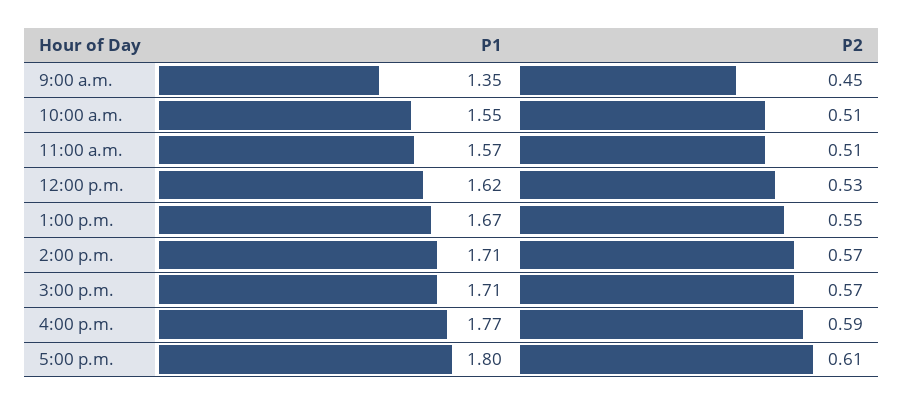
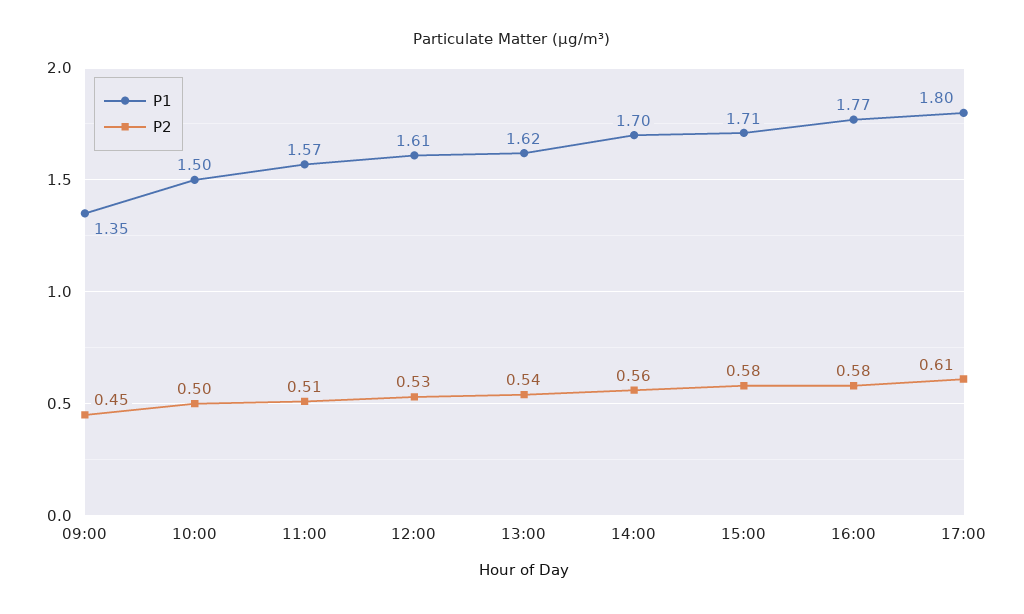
  {
    "P1": {
      "9:00 a.m.": 1.35,
-     "10:00 a.m.": 1.55,
+     "10:00 a.m.": 1.5,
      "11:00 a.m.": 1.57,
-     "12:00 p.m.": 1.62,
+     "12:00 p.m.": 1.61,
-     "1:00 p.m.": 1.67,
+     "1:00 p.m.": 1.62,
-     "2:00 p.m.": 1.71,
+     "2:00 p.m.": 1.7,
      "3:00 p.m.": 1.71,
      "4:00 p.m.": 1.77,
      "5:00 p.m.": 1.8
    },
    "P2": {
      "9:00 a.m.": 0.45,
-     "10:00 a.m.": 0.51,
+     "10:00 a.m.": 0.5,
      "11:00 a.m.": 0.51,
      "12:00 p.m.": 0.53,
-     "1:00 p.m.": 0.55,
+     "1:00 p.m.": 0.54,
-     "2:00 p.m.": 0.57,
+     "2:00 p.m.": 0.56,
-     "3:00 p.m.": 0.57,
+     "3:00 p.m.": 0.58,
-     "4:00 p.m.": 0.59,
+     "4:00 p.m.": 0.58,
      "5:00 p.m.": 0.61
    }
  }

